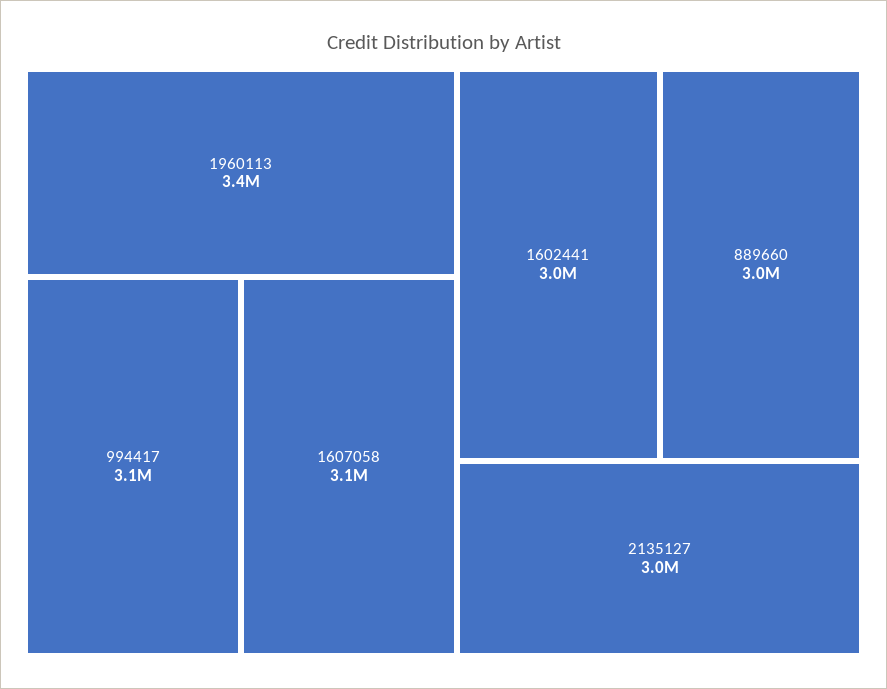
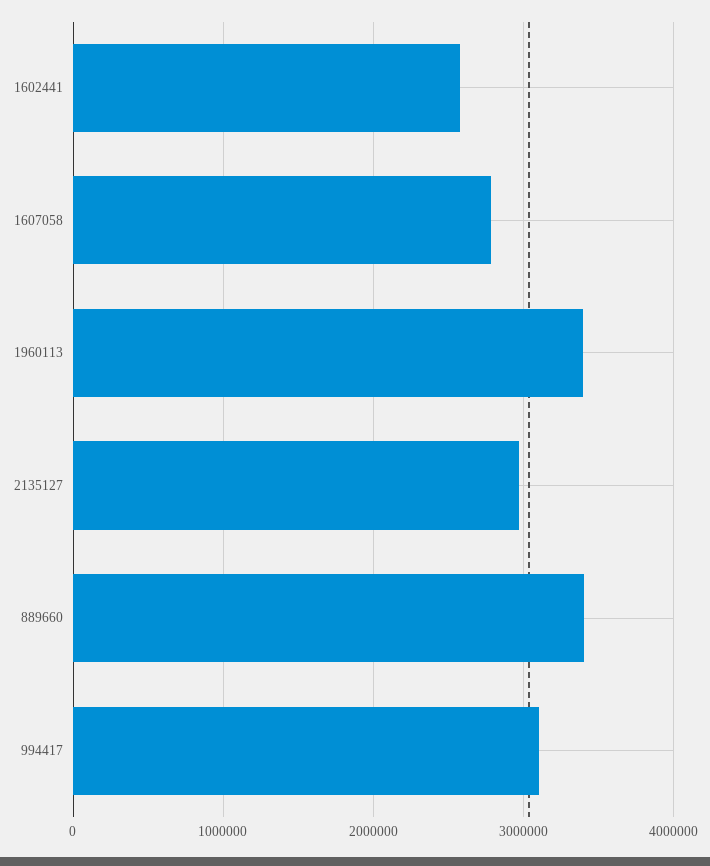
  {
    "1960113": 3400000,
    "994417": 3100000,
-   "1607058": 3100000,
+   "1607058": 2800000,
-   "1602441": 3000000,
+   "1602441": 2600000,
-   "889660": 3000000,
+   "889660": 3400000,
    "2135127": 3000000
  }

